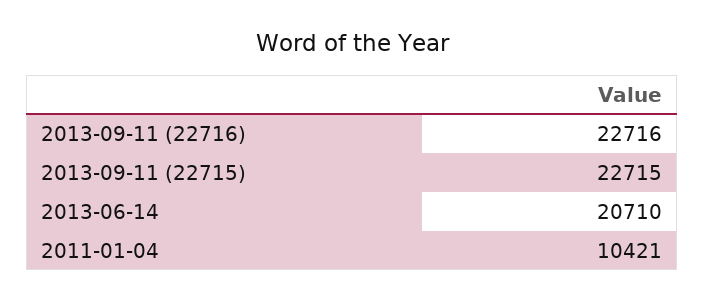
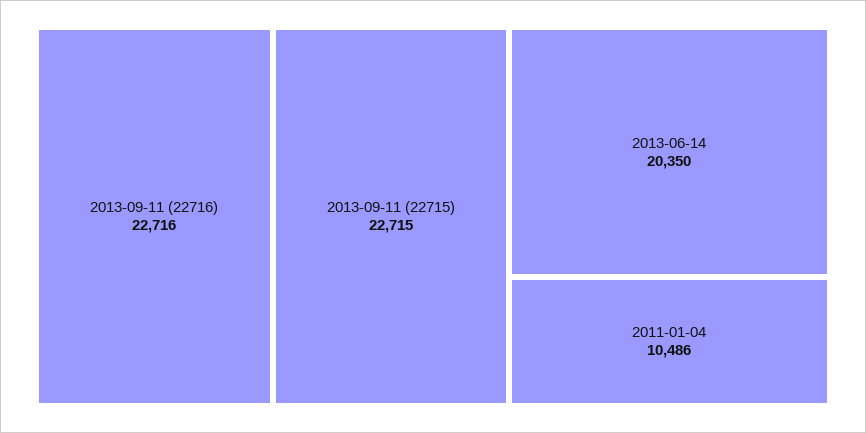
  {
    "2013-09-11 (22716)": 22716,
    "2013-09-11 (22715)": 22715,
-   "2013-06-14": 20710,
+   "2013-06-14": 20350,
-   "2011-01-04": 10421
+   "2011-01-04": 10486
  }

